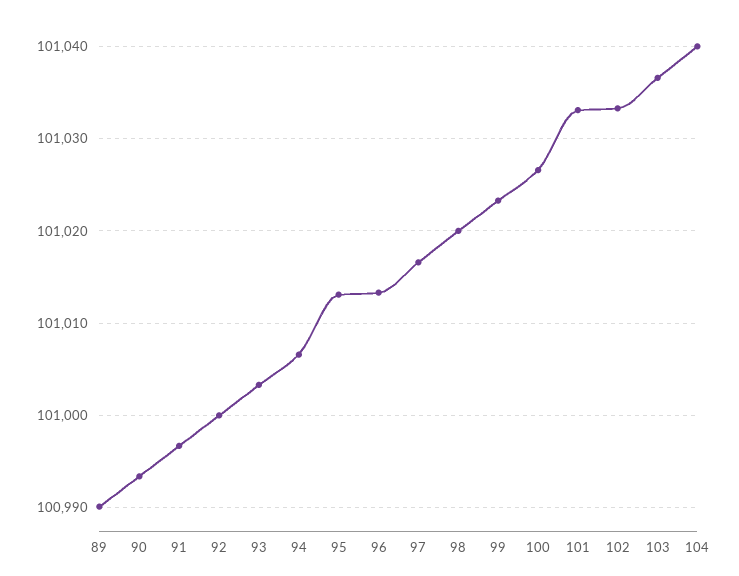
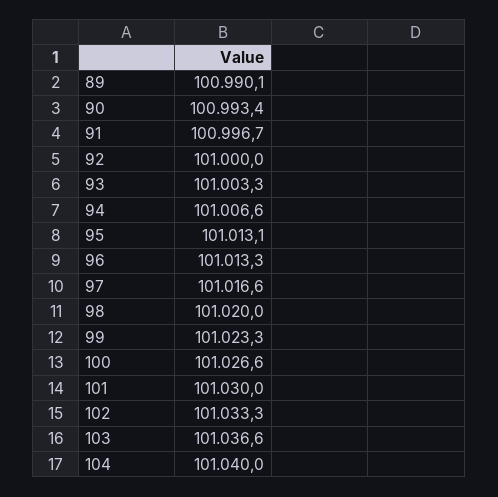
  {
    "89": 100990.1,
    "90": 100993.4,
    "91": 100996.7,
    "92": 101000,
    "93": 101003.3,
    "94": 101006.6,
    "95": 101013.1,
    "96": 101013.3,
    "97": 101016.6,
    "98": 101020,
    "99": 101023.3,
    "100": 101026.6,
-   "101": 101033,
+   "101": 101030,
    "102": 101033.3,
    "103": 101036.6,
    "104": 101040
  }

